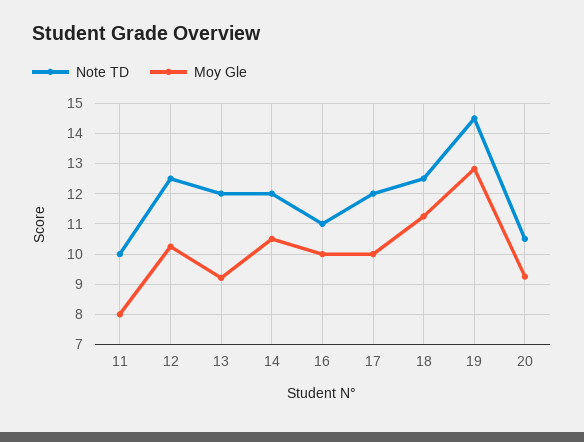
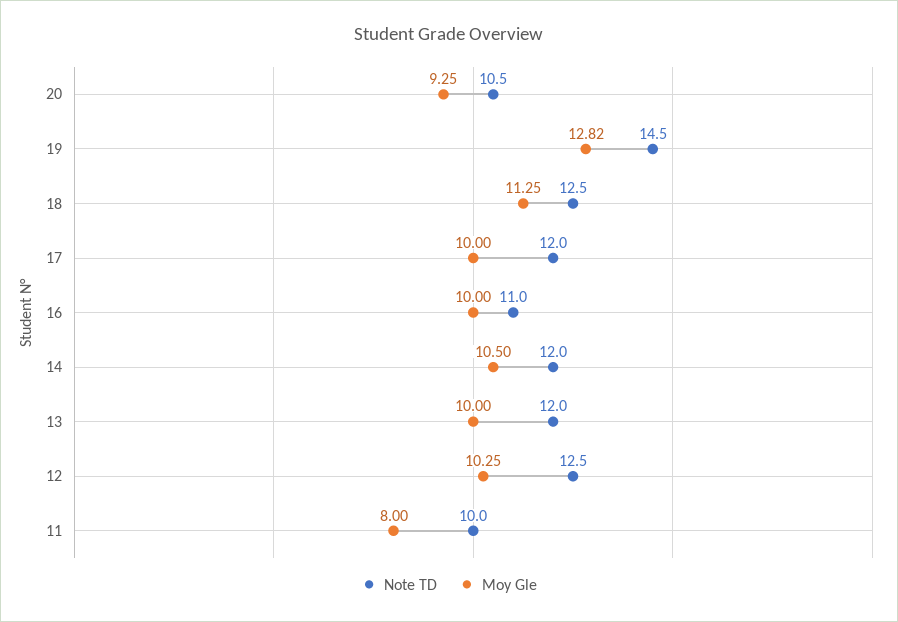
  {
    "Note TD": {
      "11": 10,
      "12": 12.5,
      "13": 12,
      "14": 12,
      "16": 11,
      "17": 12,
      "18": 12.5,
      "19": 14.5,
      "20": 10.5
    },
    "Moy Gle": {
      "11": 8,
      "12": 10.25,
-     "13": 9.2,
+     "13": 10,
      "14": 10.5,
      "16": 10,
      "17": 10,
      "18": 11.25,
      "19": 12.82,
      "20": 9.25
    }
  }

